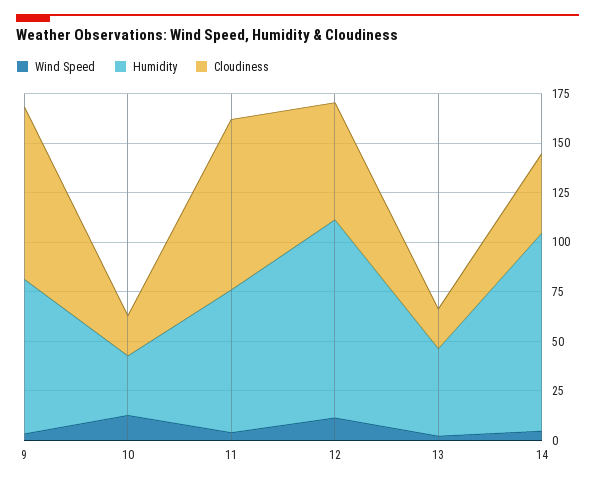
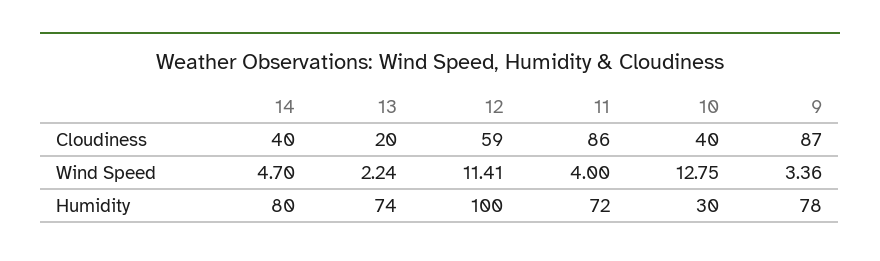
  {
    "Wind Speed": {
      "9": 3.36,
      "10": 12.75,
      "11": 4,
      "12": 11.41,
      "13": 2.24,
      "14": 4.7
    },
    "Humidity": {
      "9": 78,
      "10": 30,
      "11": 72,
      "12": 100,
-     "13": 45,
+     "13": 74,
-     "14": 100
+     "14": 80
    },
    "Cloudiness": {
      "9": 87,
-     "10": 20,
+     "10": 40,
      "11": 86,
      "12": 59,
      "13": 20,
      "14": 40
    }
  }

